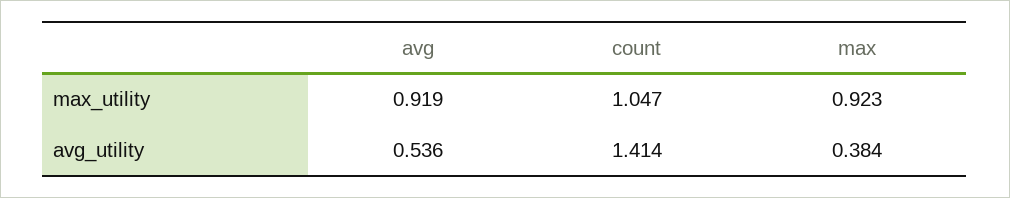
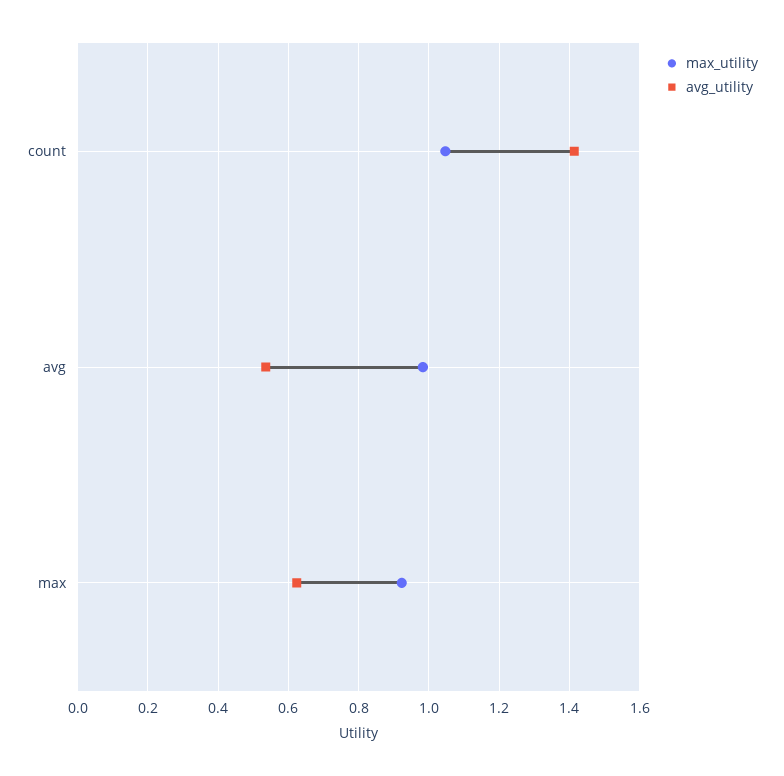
  {
    "max_utility": {
-     "avg": 0.919,
+     "avg": 0.98,
      "count": 1.047,
      "max": 0.923
    },
    "avg_utility": {
      "avg": 0.536,
      "count": 1.414,
-     "max": 0.384
+     "max": 0.62
    }
  }

